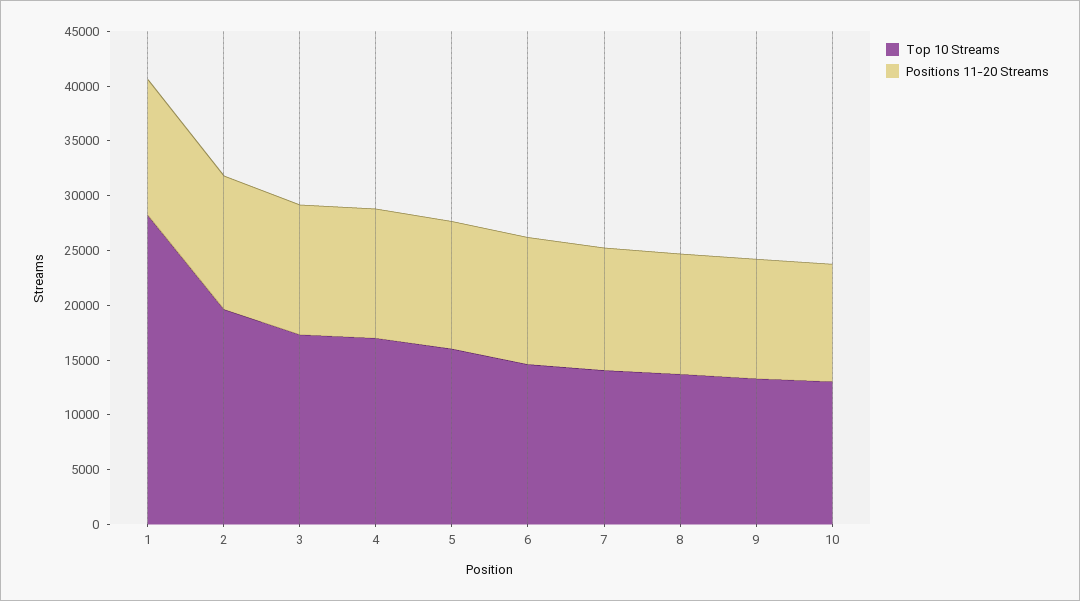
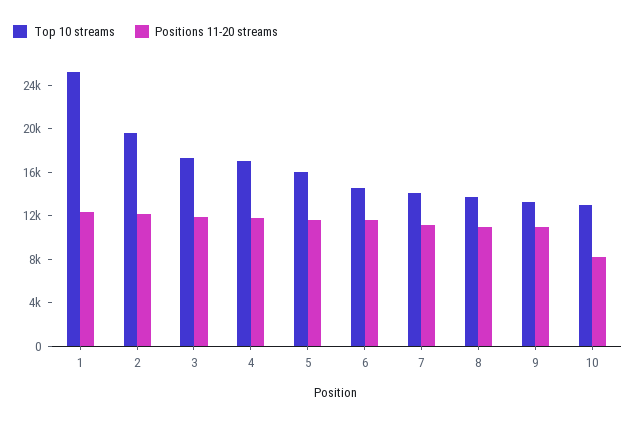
  {
    "Top 10 Streams": {
-     "1": 28000,
+     "1": 25000,
      "2": 20000,
      "3": 17000,
      "4": 17000,
      "5": 16000,
      "6": 15000,
      "7": 14000,
      "8": 14000,
      "9": 13000,
      "10": 13000
    },
    "Positions 11-20 Streams": {
      "1": 12000,
      "2": 12000,
      "3": 12000,
      "4": 12000,
      "5": 12000,
      "6": 12000,
      "7": 11000,
      "8": 11000,
      "9": 11000,
-     "10": 11000
+     "10": 8000
    }
  }

